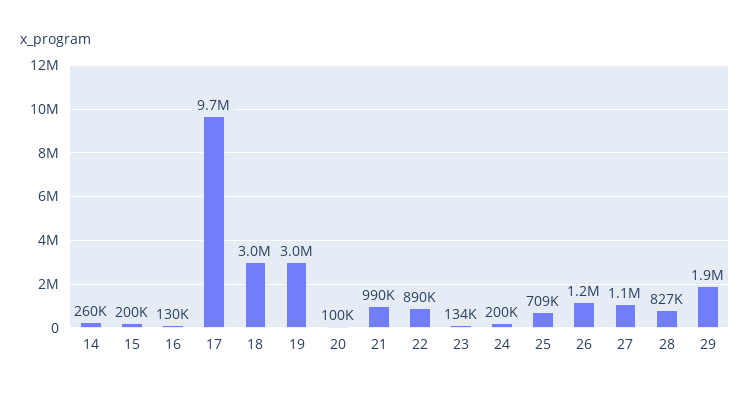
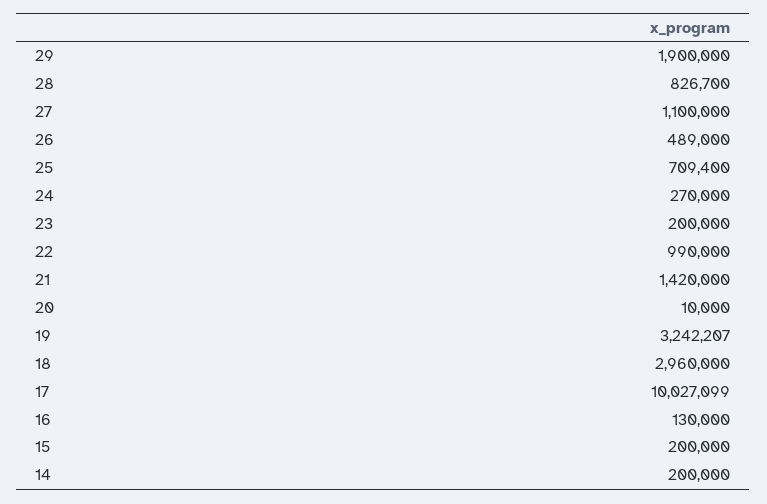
  {
-   "14": 260000,
+   "14": 200000,
    "15": 200000,
    "16": 130000,
-   "17": 9700000,
+   "17": 10027099,
    "18": 2960000,
-   "19": 3000000,
+   "19": 3242207,
-   "20": 100000,
+   "20": 10000,
-   "21": 990000,
+   "21": 1420000,
-   "22": 890000,
+   "22": 990000,
-   "23": 134000,
+   "23": 200000,
-   "24": 200000,
+   "24": 270000,
    "25": 709400,
-   "26": 1200000,
+   "26": 489000,
    "27": 1100000,
    "28": 826700,
    "29": 1900000
  }

